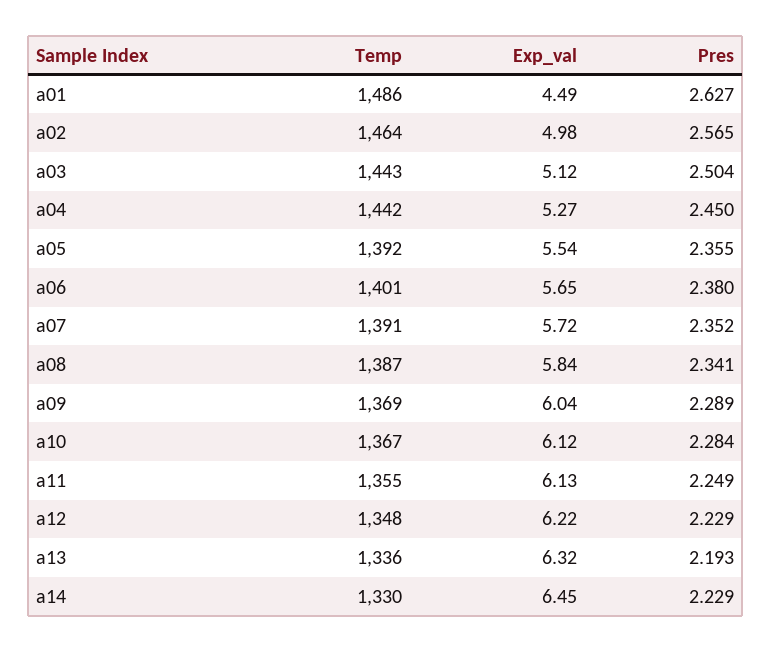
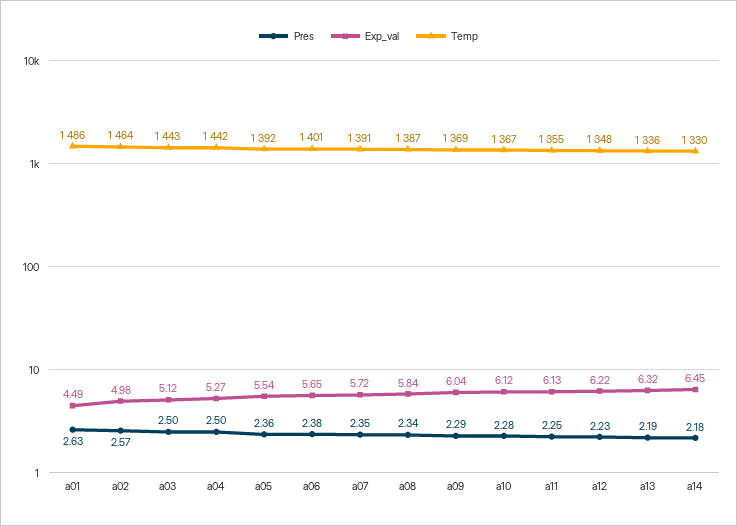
  {
    "Temp": {
      "a01": 1486,
      "a02": 1464,
      "a03": 1443,
      "a04": 1442,
      "a05": 1392,
      "a06": 1401,
      "a07": 1391,
      "a08": 1387,
      "a09": 1369,
      "a10": 1367,
      "a11": 1355,
      "a12": 1348,
      "a13": 1336,
      "a14": 1330
    },
    "Exp_val": {
      "a01": 4.49,
      "a02": 4.98,
      "a03": 5.12,
      "a04": 5.27,
      "a05": 5.54,
      "a06": 5.65,
      "a07": 5.72,
      "a08": 5.84,
      "a09": 6.04,
      "a10": 6.12,
      "a11": 6.13,
      "a12": 6.22,
      "a13": 6.32,
      "a14": 6.45
    },
    "Pres": {
      "a01": 2.627,
      "a02": 2.565,
      "a03": 2.504,
-     "a04": 2.45,
+     "a04": 2.5,
      "a05": 2.355,
      "a06": 2.38,
      "a07": 2.352,
      "a08": 2.341,
      "a09": 2.289,
      "a10": 2.284,
      "a11": 2.249,
      "a12": 2.229,
      "a13": 2.193,
-     "a14": 2.229
+     "a14": 2.18
    }
  }

